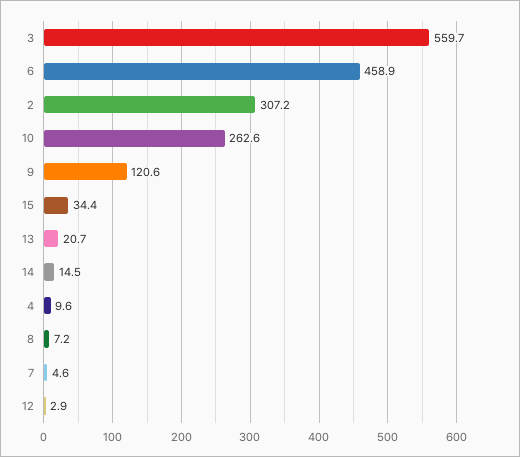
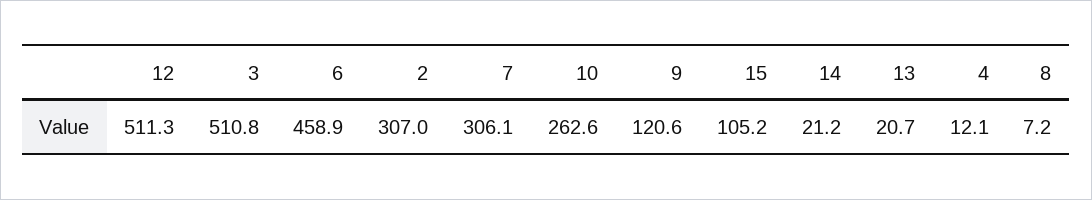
  {
-   "3": 559.7,
+   "3": 510.8,
    "6": 458.9,
-   "2": 307.2,
+   "2": 307,
    "10": 262.6,
    "9": 120.6,
-   "15": 34.4,
+   "15": 105.2,
    "13": 20.7,
-   "14": 14.5,
+   "14": 21.2,
-   "4": 9.6,
+   "4": 12.1,
    "8": 7.2,
-   "7": 4.6,
+   "7": 306.1,
-   "12": 2.9
+   "12": 511.3
  }

